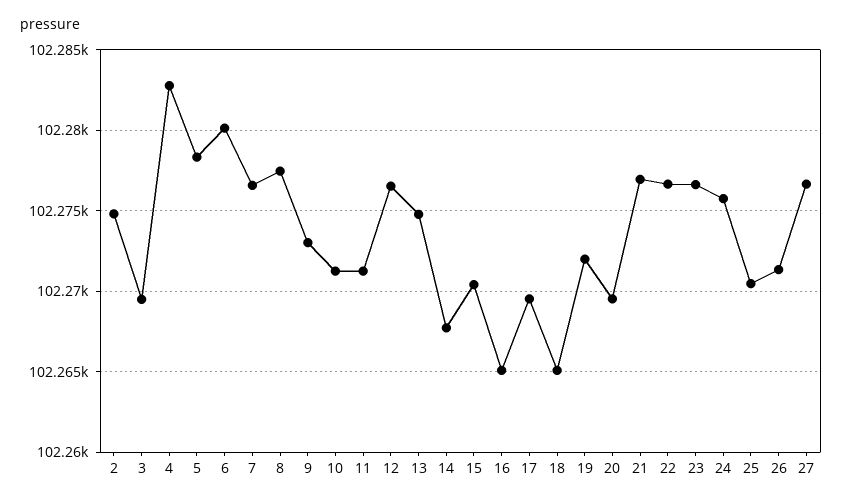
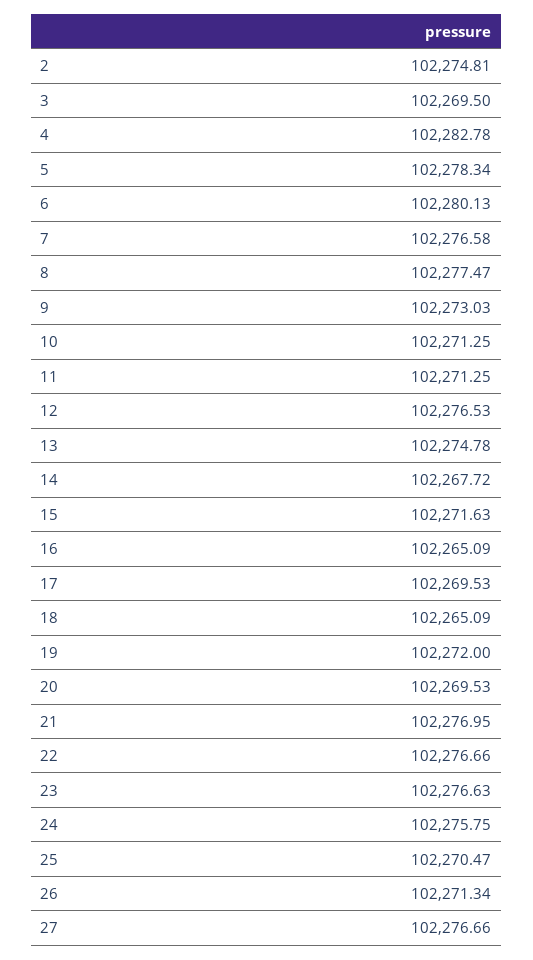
  {
    "2": 102274.81,
    "3": 102269.5,
    "4": 102282.78,
    "5": 102278.34,
    "6": 102280.13,
    "7": 102276.58,
    "8": 102277.47,
    "9": 102273.03,
    "10": 102271.25,
    "11": 102271.25,
    "12": 102276.53,
    "13": 102274.78,
    "14": 102267.72,
-   "15": 102270.5,
+   "15": 102271.63,
    "16": 102265.09,
    "17": 102269.53,
    "18": 102265.09,
    "19": 102272,
    "20": 102269.53,
    "21": 102276.95,
    "22": 102276.66,
    "23": 102276.63,
    "24": 102275.75,
    "25": 102270.47,
    "26": 102271.34,
    "27": 102276.66
  }

